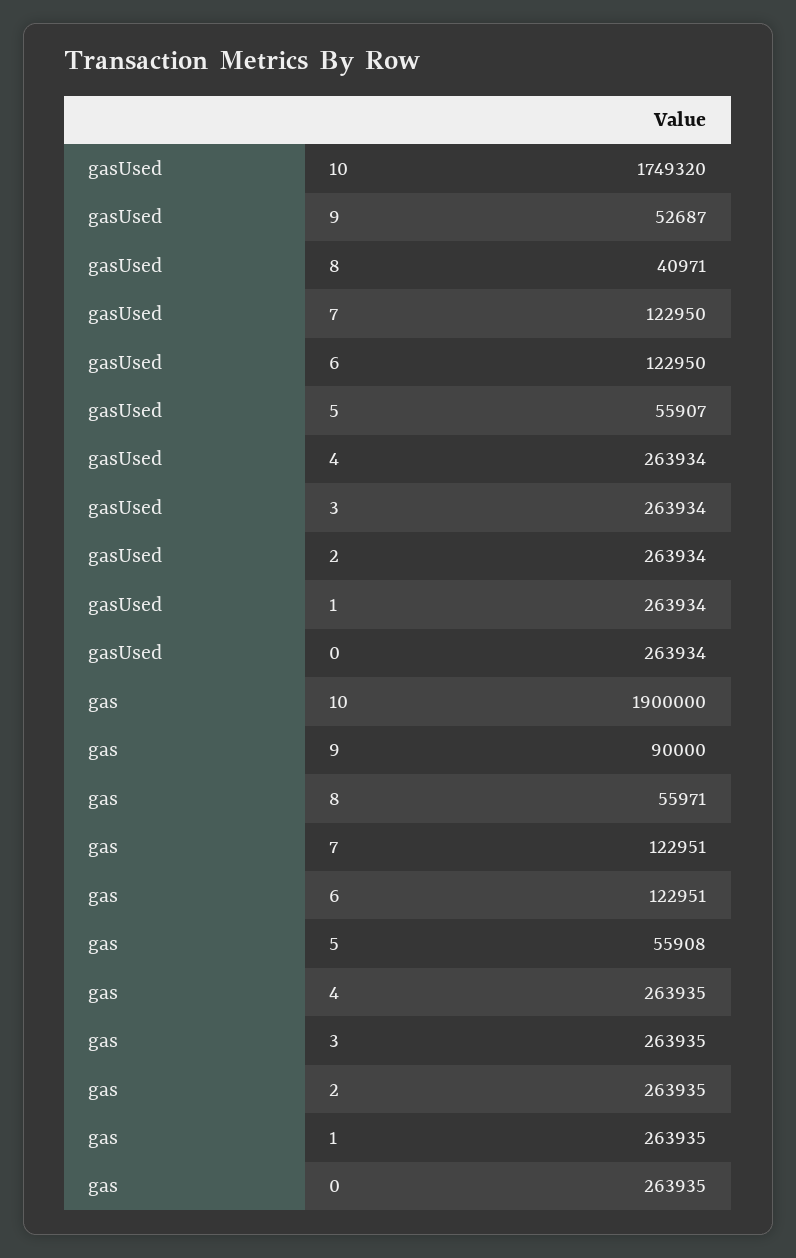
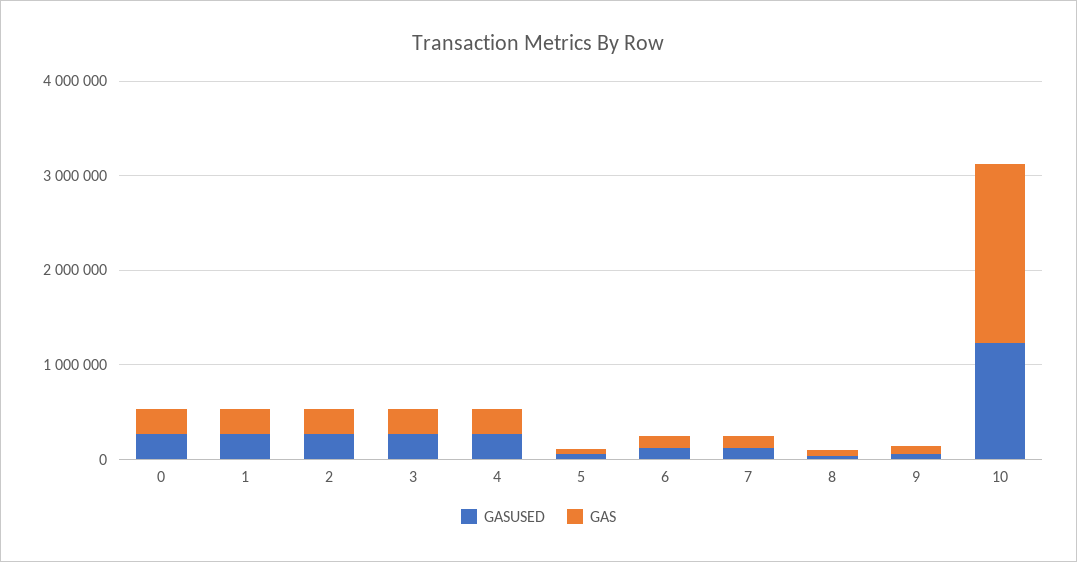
  {
    "gasUsed": {
-     "10": 1749320,
+     "10": 1200000,
      "9": 52687,
      "8": 40971,
      "7": 122950,
      "6": 122950,
      "5": 55907,
      "4": 263934,
      "3": 263934,
      "2": 263934,
      "1": 263934,
      "0": 263934
    },
    "gas": {
      "10": 1900000,
      "9": 90000,
      "8": 55971,
      "7": 122951,
      "6": 122951,
      "5": 55908,
      "4": 263935,
      "3": 263935,
      "2": 263935,
      "1": 263935,
      "0": 263935
    }
  }

